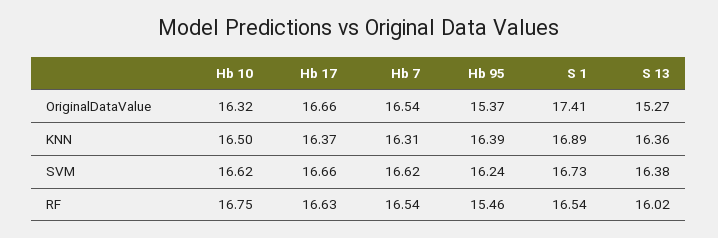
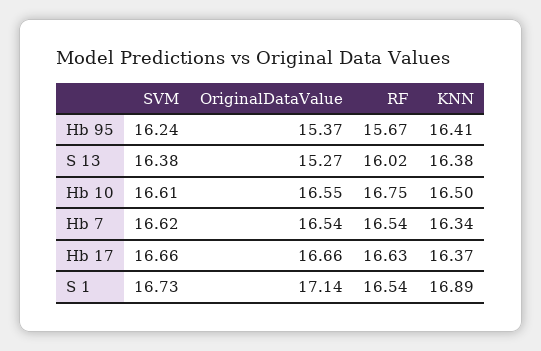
  {
    "Hb 10": {
-     "OriginalDataValue": 16.32,
+     "OriginalDataValue": 16.55,
      "KNN": 16.5,
-     "SVM": 16.62,
+     "SVM": 16.61,
      "RF": 16.75
    },
    "Hb 17": {
      "OriginalDataValue": 16.66,
      "KNN": 16.37,
      "SVM": 16.66,
      "RF": 16.63
    },
    "Hb 7": {
      "OriginalDataValue": 16.54,
-     "KNN": 16.31,
+     "KNN": 16.34,
      "SVM": 16.62,
      "RF": 16.54
    },
    "Hb 95": {
      "OriginalDataValue": 15.37,
-     "KNN": 16.39,
+     "KNN": 16.41,
      "SVM": 16.24,
-     "RF": 15.46
+     "RF": 15.67
    },
    "S 1": {
-     "OriginalDataValue": 17.41,
+     "OriginalDataValue": 17.14,
      "KNN": 16.89,
      "SVM": 16.73,
      "RF": 16.54
    },
    "S 13": {
      "OriginalDataValue": 15.27,
-     "KNN": 16.36,
+     "KNN": 16.38,
      "SVM": 16.38,
      "RF": 16.02
    }
  }

